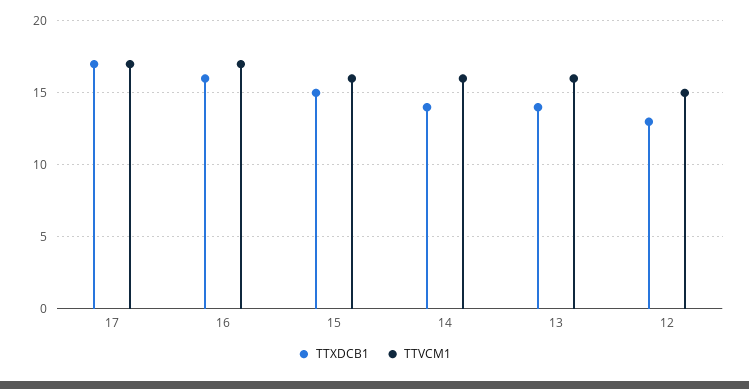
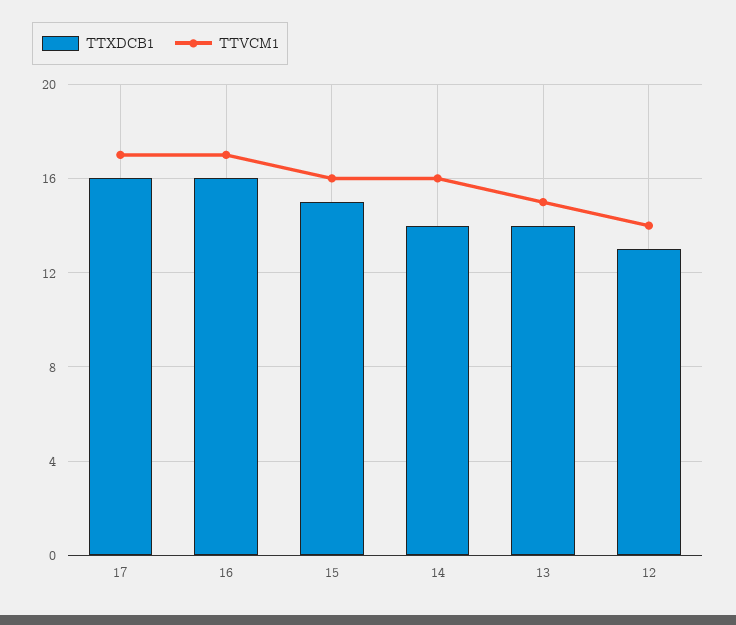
  {
    "TTXDCB1": {
-     "17": 17,
+     "17": 16,
      "16": 16,
      "15": 15,
      "14": 14,
      "13": 14,
      "12": 13
    },
    "TTVCM1": {
      "17": 17,
      "16": 17,
      "15": 16,
      "14": 16,
-     "13": 16,
+     "13": 15,
-     "12": 15
+     "12": 14
    }
  }

